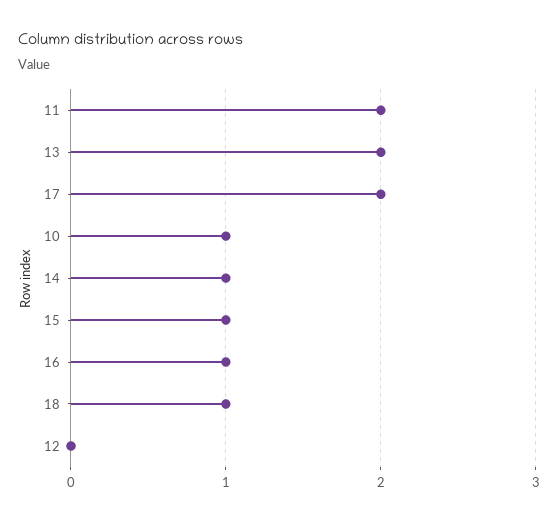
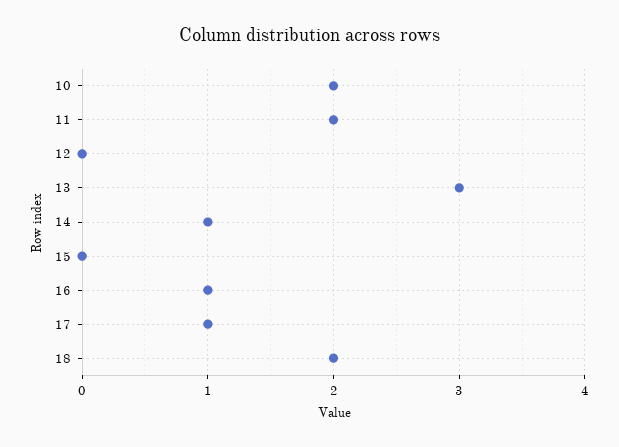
  {
    "11": 2,
-   "13": 2,
+   "13": 3,
-   "17": 2,
+   "17": 1,
-   "10": 1,
+   "10": 2,
    "14": 1,
-   "15": 1,
+   "15": 0,
    "16": 1,
-   "18": 1,
+   "18": 2,
    "12": 0
  }

